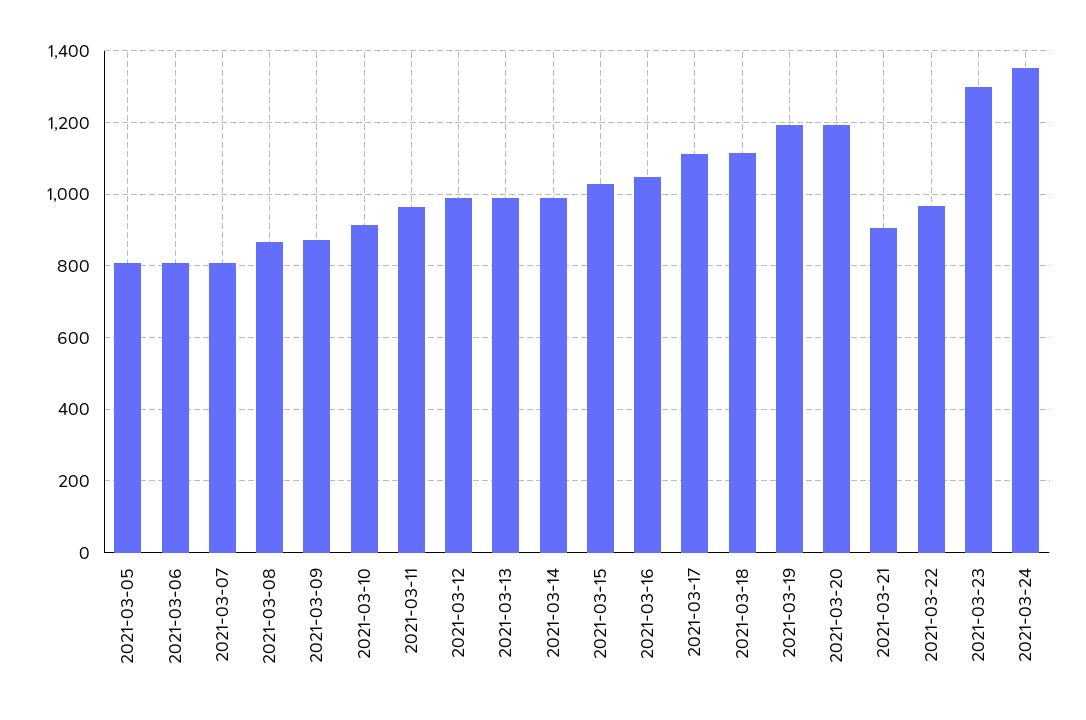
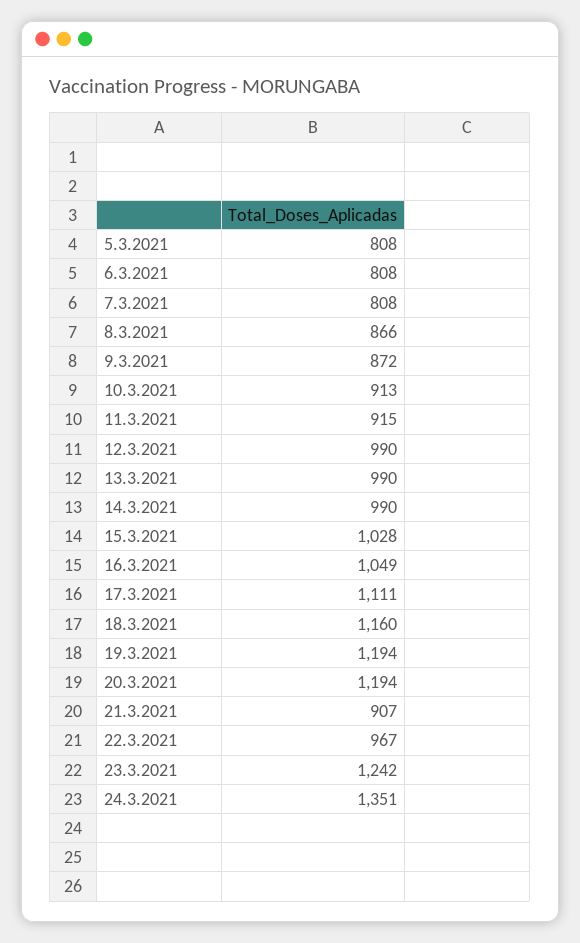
  {
    "2021-03-05": 808,
    "2021-03-06": 808,
    "2021-03-07": 808,
    "2021-03-08": 866,
    "2021-03-09": 872,
    "2021-03-10": 913,
-   "2021-03-11": 960,
+   "2021-03-11": 915,
    "2021-03-12": 990,
    "2021-03-13": 990,
    "2021-03-14": 990,
    "2021-03-15": 1028,
    "2021-03-16": 1049,
    "2021-03-17": 1111,
-   "2021-03-18": 1120,
+   "2021-03-18": 1160,
    "2021-03-19": 1194,
    "2021-03-20": 1194,
    "2021-03-21": 907,
    "2021-03-22": 967,
-   "2021-03-23": 1300,
+   "2021-03-23": 1242,
    "2021-03-24": 1351
  }

